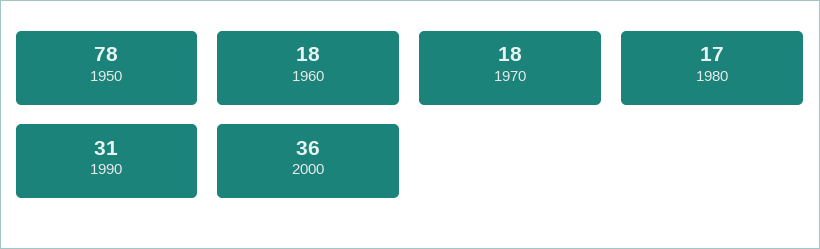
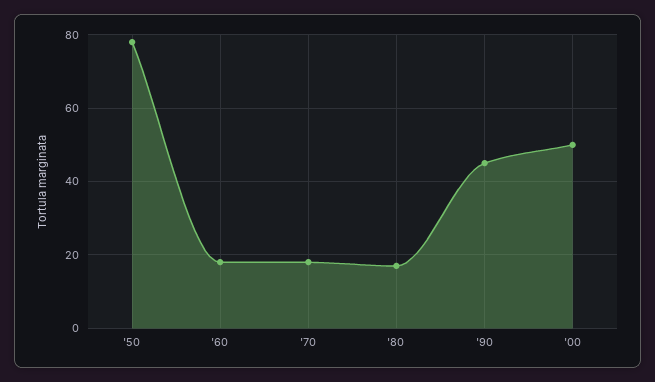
  {
    "1950": 78,
    "1960": 18,
    "1970": 18,
    "1980": 17,
-   "1990": 31,
+   "1990": 45,
-   "2000": 36
+   "2000": 50
  }

